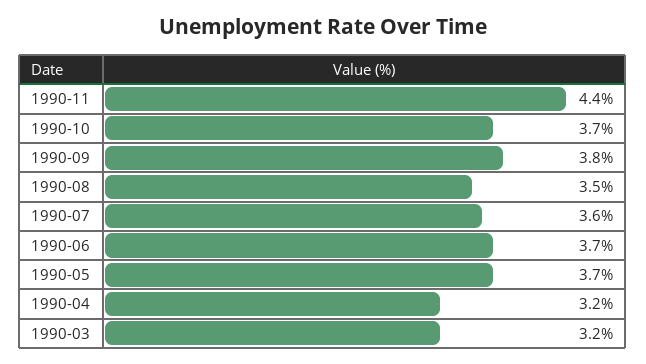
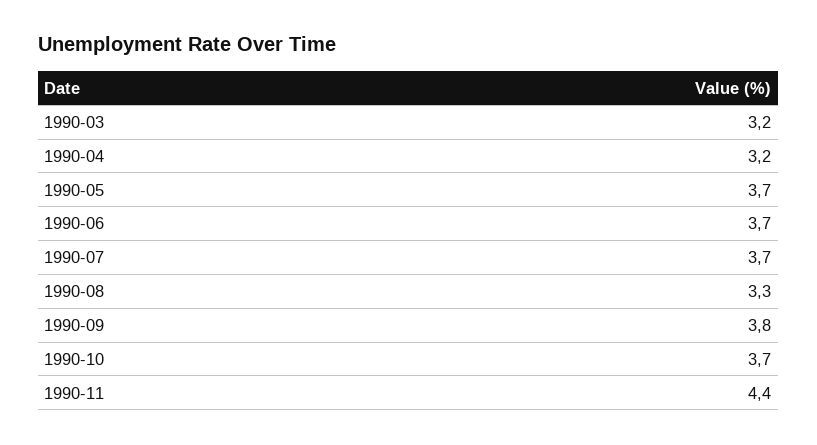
  {
    "1990-11": 4.4,
    "1990-10": 3.7,
    "1990-09": 3.8,
-   "1990-08": 3.5,
+   "1990-08": 3.3,
-   "1990-07": 3.6,
+   "1990-07": 3.7,
    "1990-06": 3.7,
    "1990-05": 3.7,
    "1990-04": 3.2,
    "1990-03": 3.2
  }

